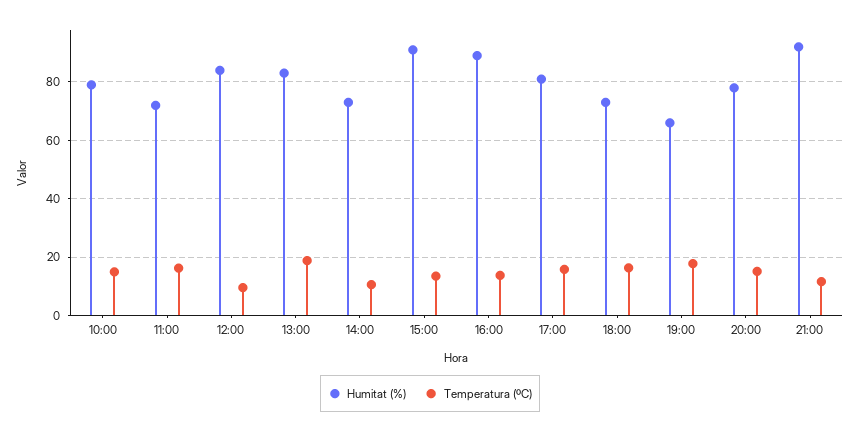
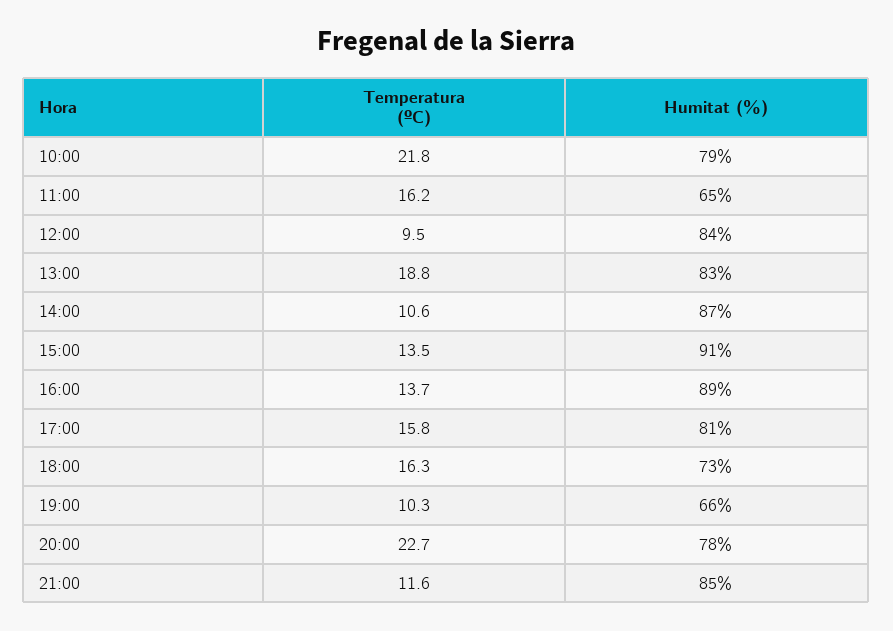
  {
    "Humitat (%)": {
      "10:00": 79,
-     "11:00": 72.5,
+     "11:00": 65,
      "12:00": 84,
      "13:00": 83,
-     "14:00": 72.5,
+     "14:00": 87,
      "15:00": 91,
      "16:00": 89,
      "17:00": 81,
      "18:00": 73,
      "19:00": 66,
      "20:00": 78,
-     "21:00": 92.5
+     "21:00": 85
    },
    "Temperatura (ºC)": {
-     "10:00": 15,
+     "10:00": 21.8,
      "11:00": 16.2,
      "12:00": 9.5,
      "13:00": 18.8,
      "14:00": 10.6,
      "15:00": 13.5,
      "16:00": 13.7,
      "17:00": 15.8,
      "18:00": 16.3,
-     "19:00": 17.5,
+     "19:00": 10.3,
-     "20:00": 15,
+     "20:00": 22.7,
      "21:00": 11.6
    }
  }

